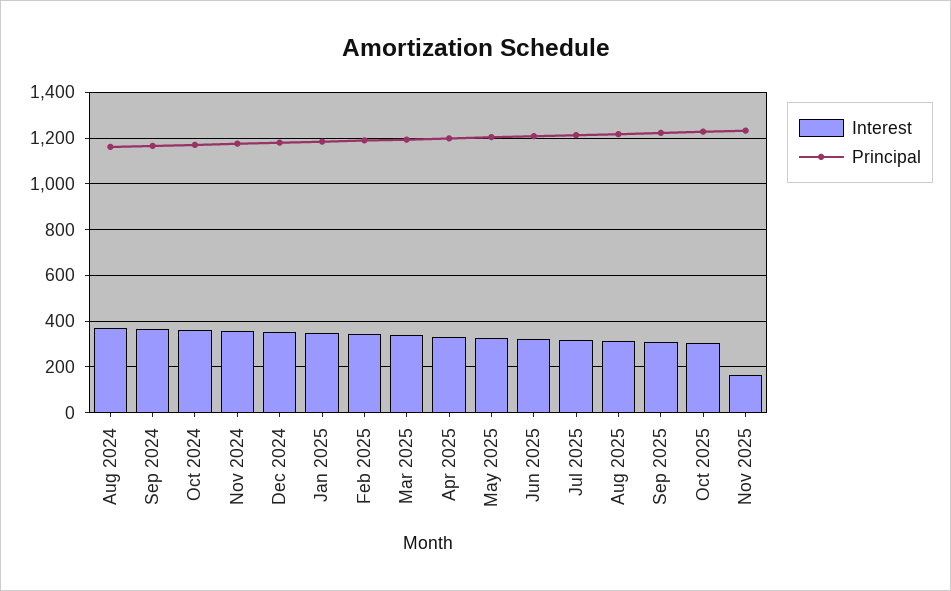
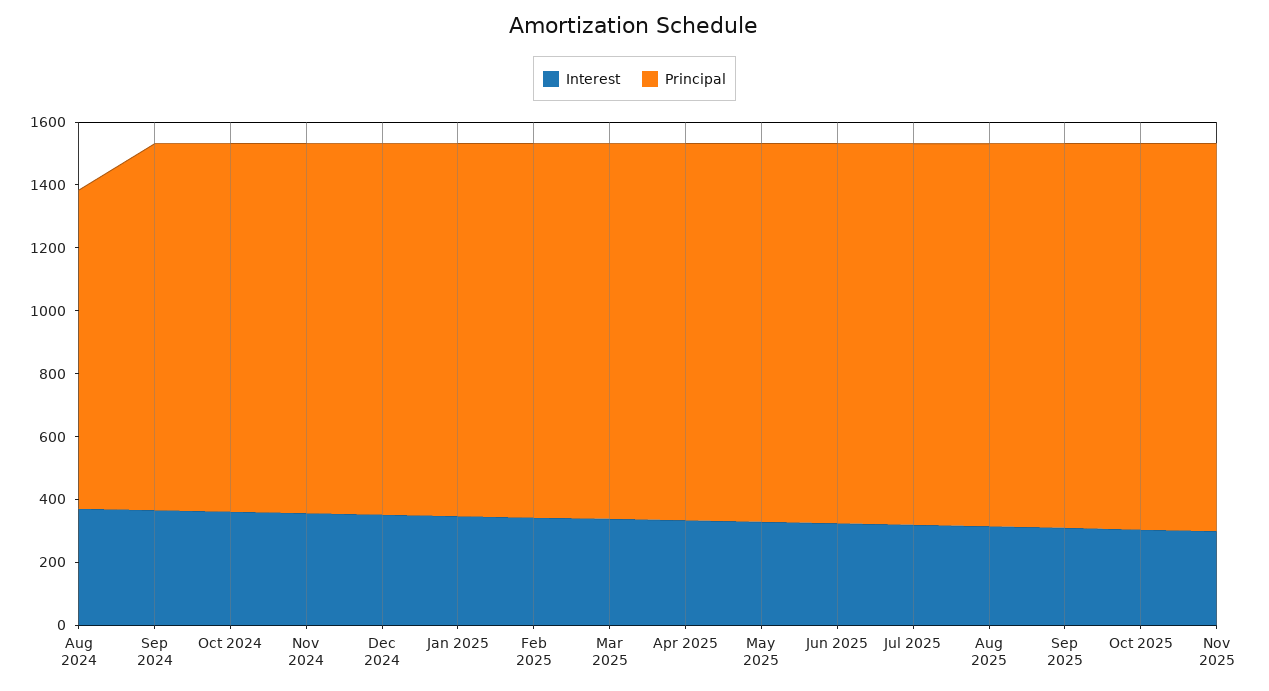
  {
    "Interest": {
      "Aug 2024": 350,
      "Sep 2024": 350,
      "Oct 2024": 350,
      "Nov 2024": 350,
      "Dec 2024": 350,
      "Jan 2025": 350,
      "Feb 2025": 350,
      "Mar 2025": 350,
      "Apr 2025": 350,
      "May 2025": 350,
      "Jun 2025": 300,
      "Jul 2025": 300,
      "Aug 2025": 300,
      "Sep 2025": 300,
      "Oct 2025": 300,
-     "Nov 2025": 150
+     "Nov 2025": 300
    },
    "Principal": {
-     "Aug 2024": 1150,
+     "Aug 2024": 1000,
      "Sep 2024": 1150,
      "Oct 2024": 1150,
      "Nov 2024": 1200,
      "Dec 2024": 1200,
      "Jan 2025": 1200,
      "Feb 2025": 1200,
      "Mar 2025": 1200,
      "Apr 2025": 1200,
      "May 2025": 1200,
      "Jun 2025": 1200,
      "Jul 2025": 1200,
      "Aug 2025": 1200,
      "Sep 2025": 1200,
      "Oct 2025": 1250,
      "Nov 2025": 1250
    }
  }

